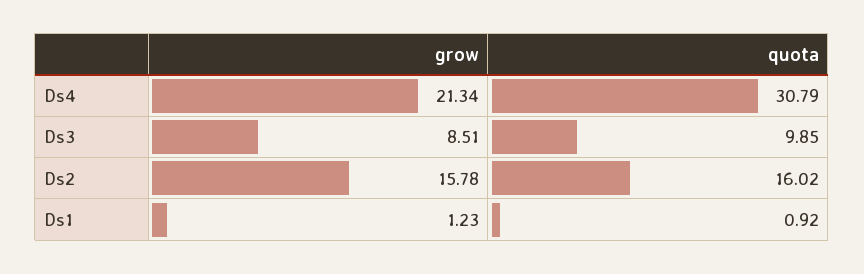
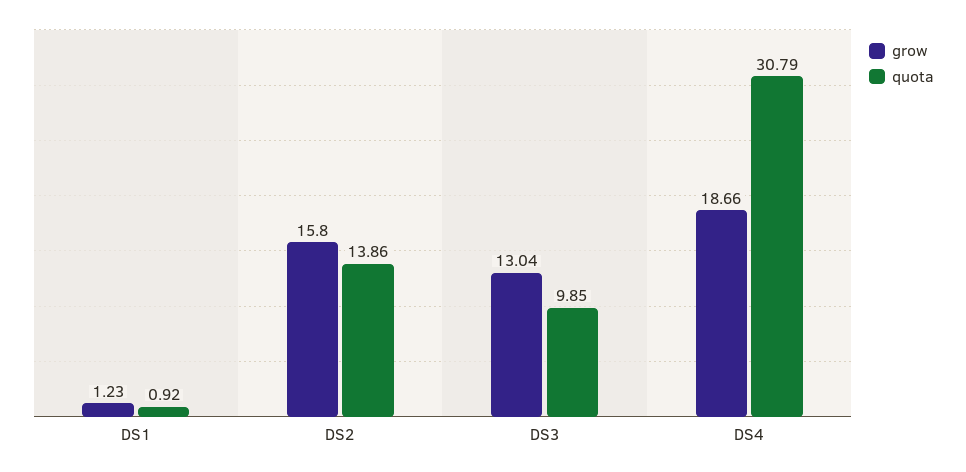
  {
    "grow": {
-     "Ds4": 21.34,
+     "Ds4": 18.66,
-     "Ds3": 8.51,
+     "Ds3": 13.04,
-     "Ds2": 15.78,
+     "Ds2": 15.8,
      "Ds1": 1.23
    },
    "quota": {
      "Ds4": 30.79,
      "Ds3": 9.85,
-     "Ds2": 16.02,
+     "Ds2": 13.86,
      "Ds1": 0.92
    }
  }

